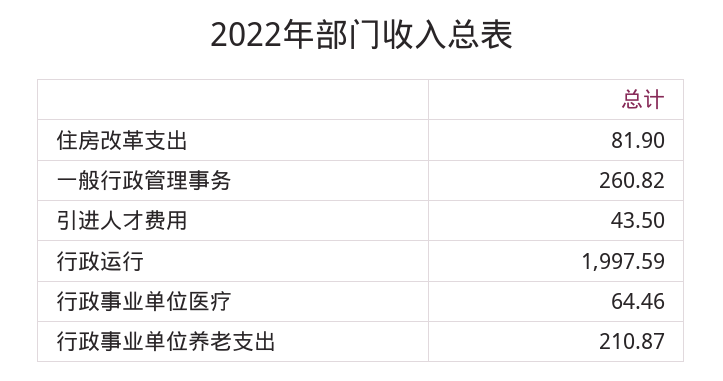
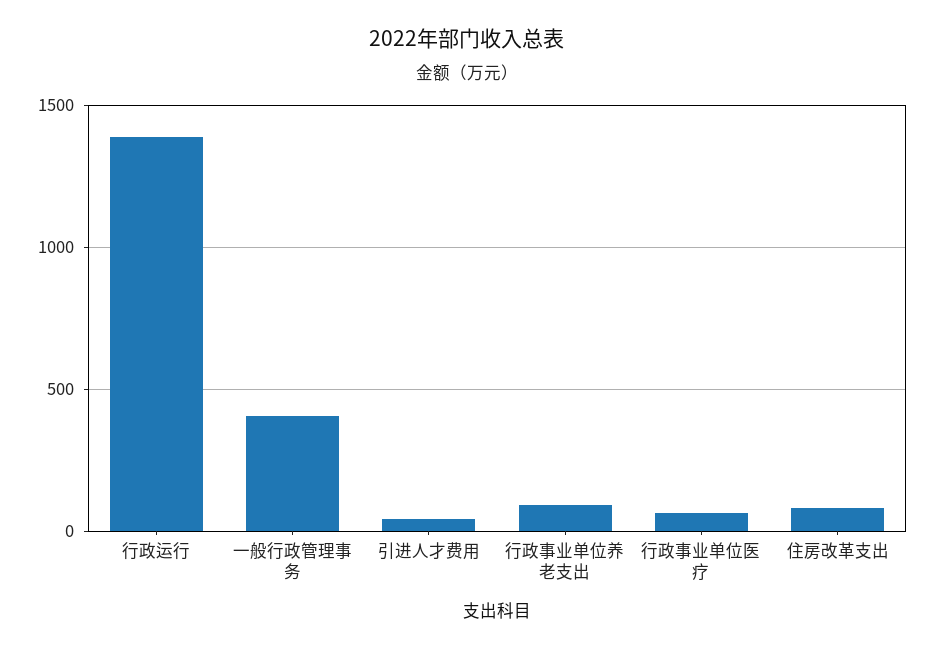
  {
    "住房改革支出": 81.9,
-   "一般行政管理事务": 260.82,
+   "一般行政管理事务": 400,
    "引进人才费用": 43.5,
-   "行政运行": 1997.59,
+   "行政运行": 1400,
    "行政事业单位医疗": 64.46,
-   "行政事业单位养老支出": 210.87
+   "行政事业单位养老支出": 100
  }

